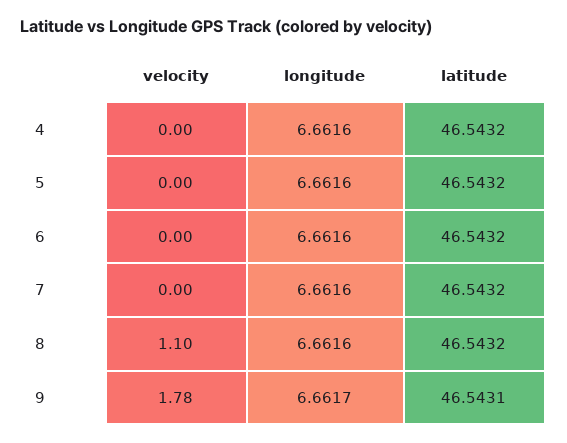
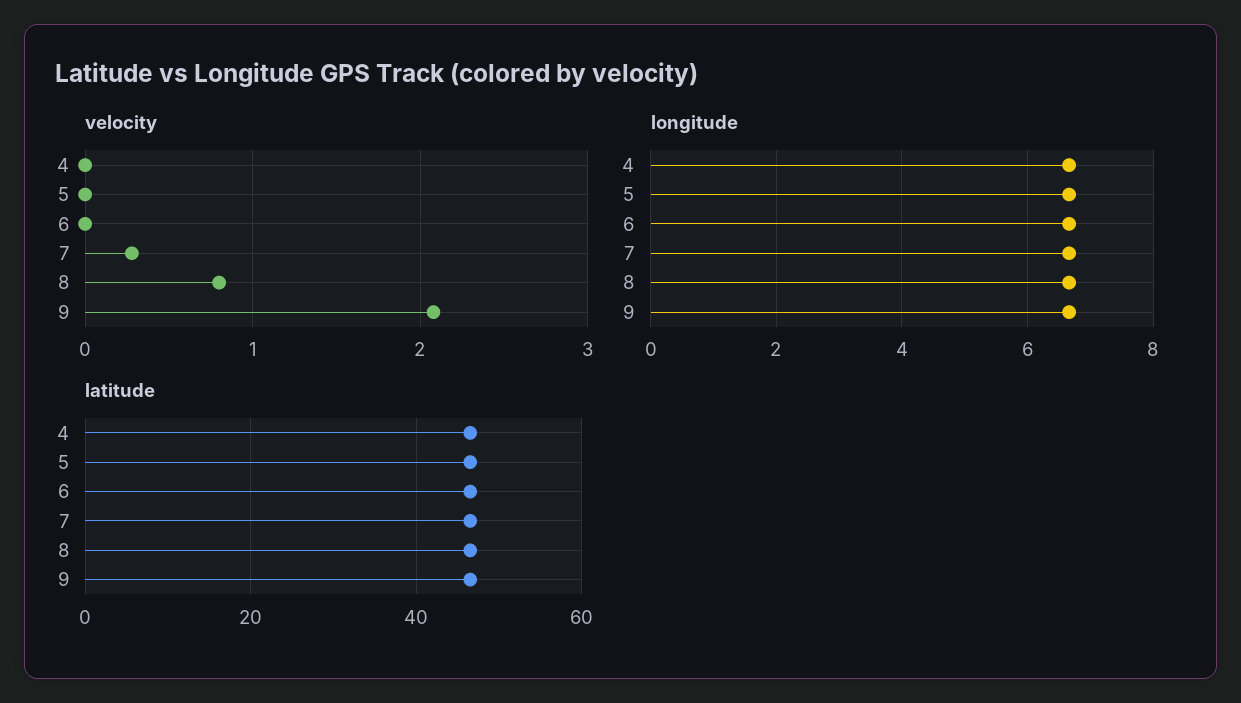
  {
    "velocity": {
      "4": 0,
      "5": 0,
      "6": 0,
-     "7": 0,
+     "7": 0.3,
-     "8": 1.1,
+     "8": 0.8,
-     "9": 1.78
+     "9": 2.1
    },
    "longitude": {
      "4": 6.6616,
      "5": 6.6616,
      "6": 6.6616,
      "7": 6.6616,
      "8": 6.6616,
      "9": 6.6617
    },
    "latitude": {
      "4": 46.5432,
      "5": 46.5432,
      "6": 46.5432,
      "7": 46.5432,
      "8": 46.5432,
      "9": 46.5431
    }
  }

